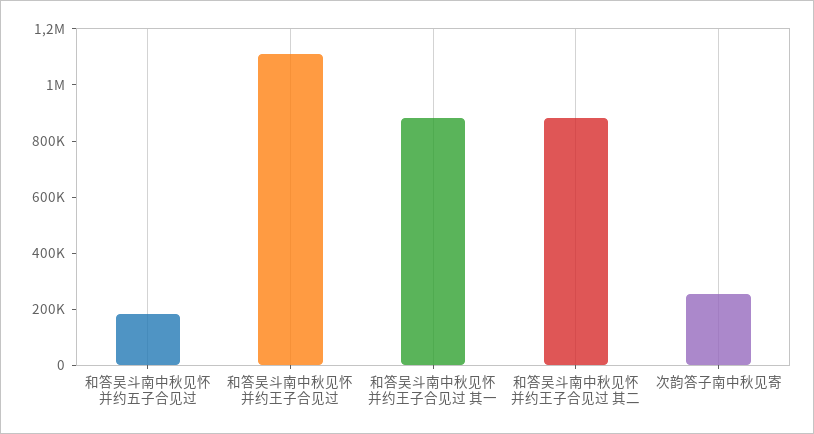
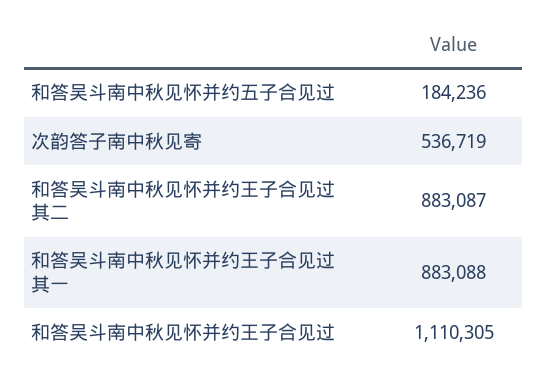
  {
    "和答吴斗南中秋见怀并约五子合见过": 184236,
    "和答吴斗南中秋见怀并约王子合见过": 1110305,
    "和答吴斗南中秋见怀并约王子合见过 其一": 883088,
    "和答吴斗南中秋见怀并约王子合见过 其二": 883087,
-   "次韵答子南中秋见寄": 250000
+   "次韵答子南中秋见寄": 536719
  }

